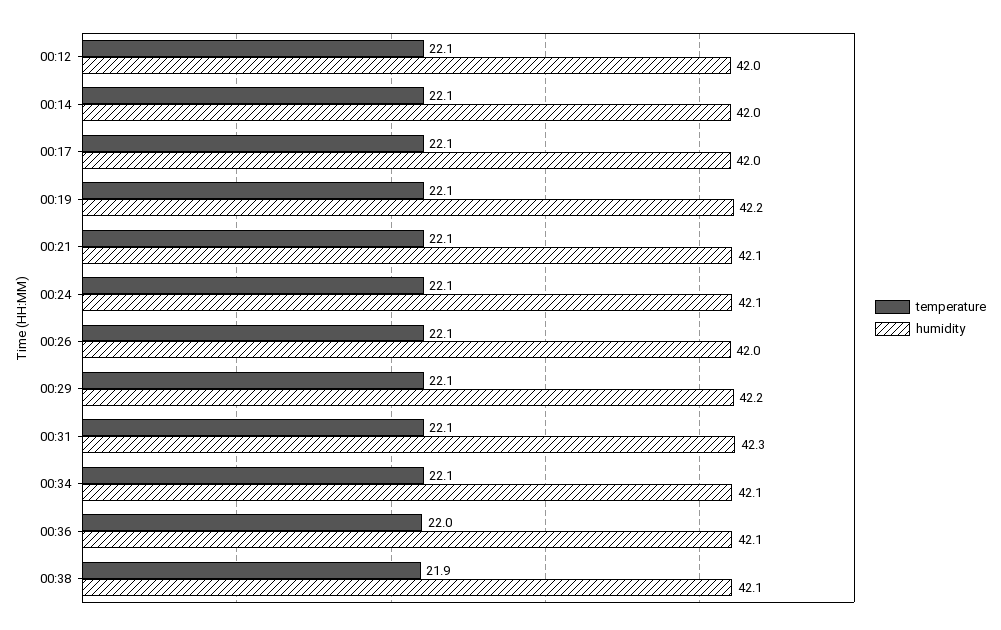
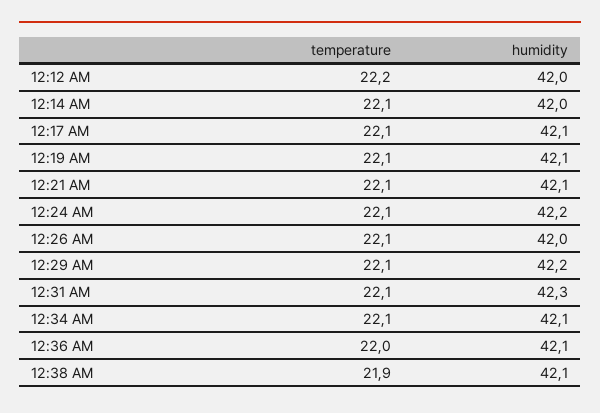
  {
    "temperature": {
-     "00:12": 22.1,
+     "00:12": 22.2,
      "00:14": 22.1,
      "00:17": 22.1,
      "00:19": 22.1,
      "00:21": 22.1,
      "00:24": 22.1,
      "00:26": 22.1,
      "00:29": 22.1,
      "00:31": 22.1,
      "00:34": 22.1,
      "00:36": 22,
      "00:38": 21.9
    },
    "humidity": {
      "00:12": 42,
      "00:14": 42,
-     "00:17": 42,
+     "00:17": 42.1,
-     "00:19": 42.2,
+     "00:19": 42.1,
      "00:21": 42.1,
-     "00:24": 42.1,
+     "00:24": 42.2,
      "00:26": 42,
      "00:29": 42.2,
      "00:31": 42.3,
      "00:34": 42.1,
      "00:36": 42.1,
      "00:38": 42.1
    }
  }

